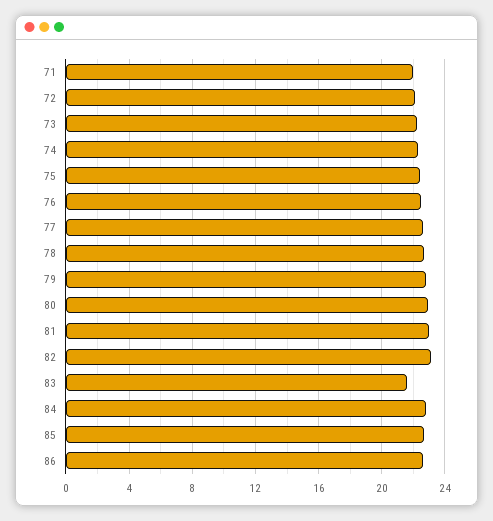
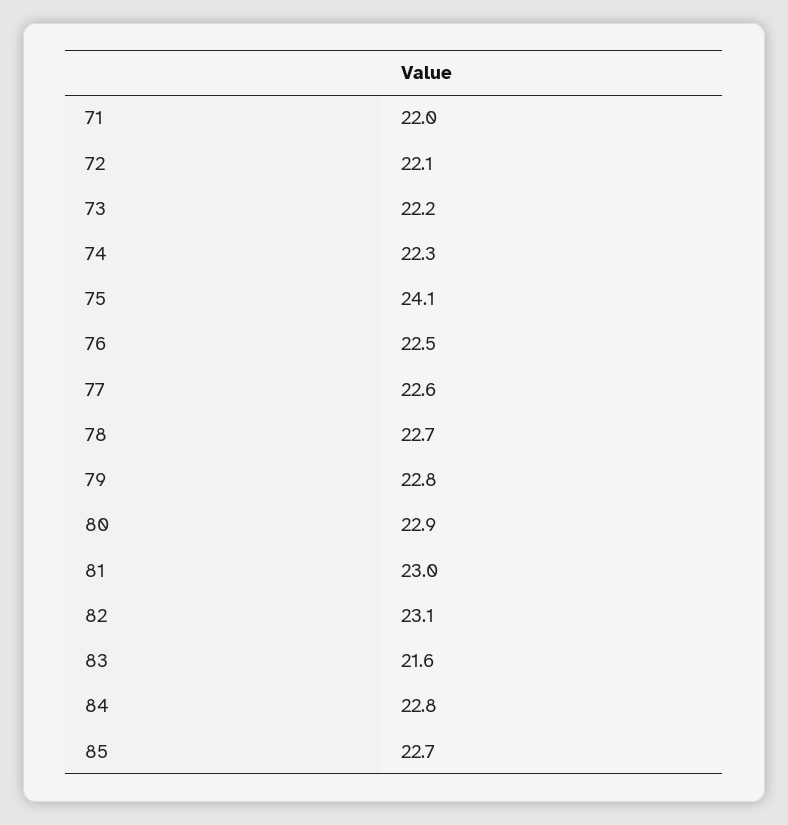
  {
    "71": 22,
    "72": 22.1,
    "73": 22.2,
    "74": 22.3,
-   "75": 22.5,
+   "75": 24.1,
    "76": 22.5,
    "77": 22.6,
    "78": 22.7,
    "79": 22.8,
    "80": 22.9,
    "81": 23,
    "82": 23.1,
    "83": 21.6,
    "84": 22.8,
-   "85": 22.7,
+   "85": 22.7
-   "86": 22.5
  }

